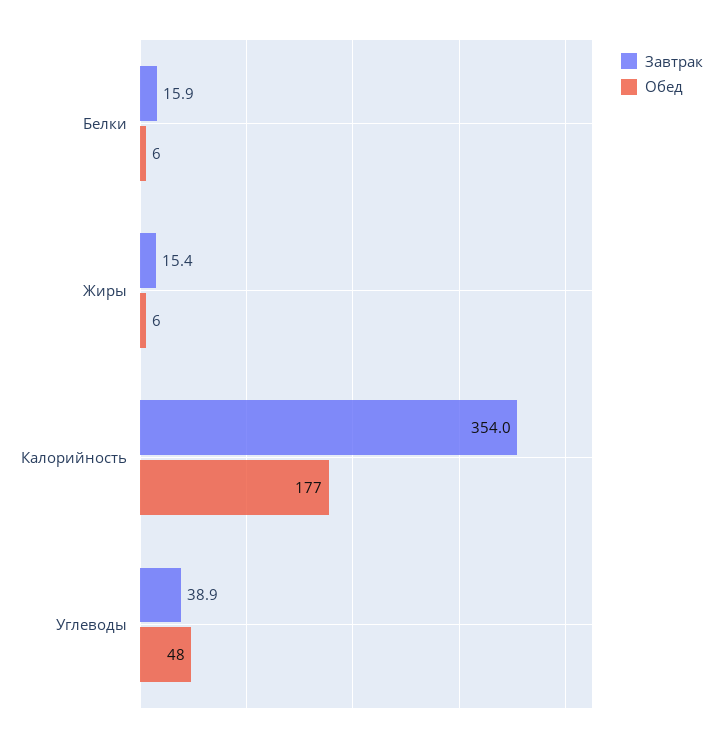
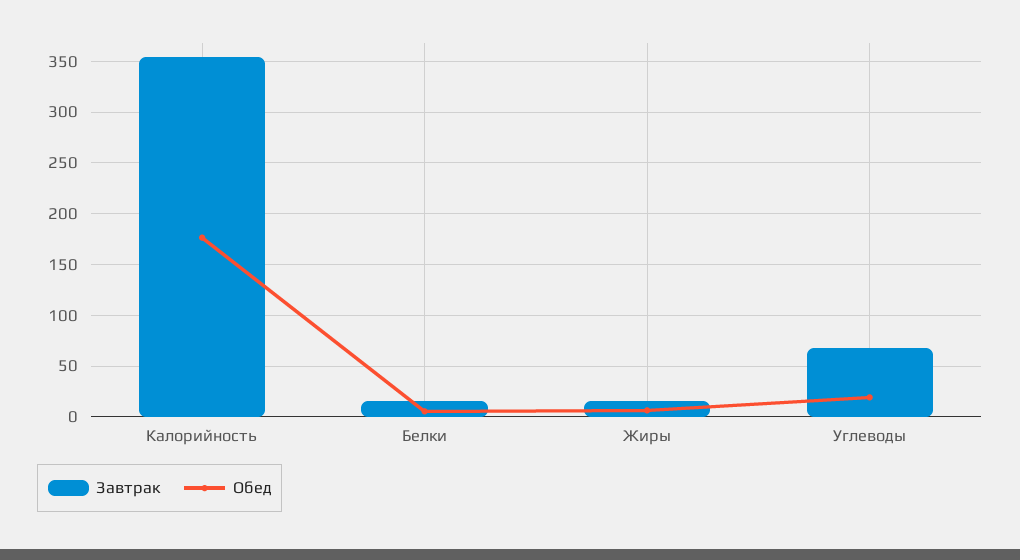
  {
    "Завтрак": {
      "Белки": 15.9,
      "Жиры": 15.4,
      "Калорийность": 354,
-     "Углеводы": 38.9
+     "Углеводы": 70
    },
    "Обед": {
      "Белки": 6,
      "Жиры": 6,
      "Калорийность": 177,
-     "Углеводы": 48
+     "Углеводы": 20
    }
  }

